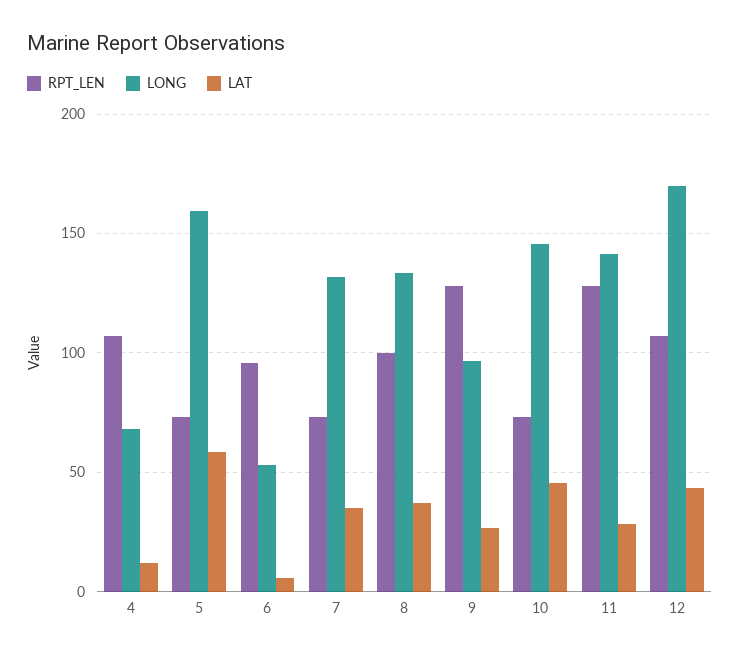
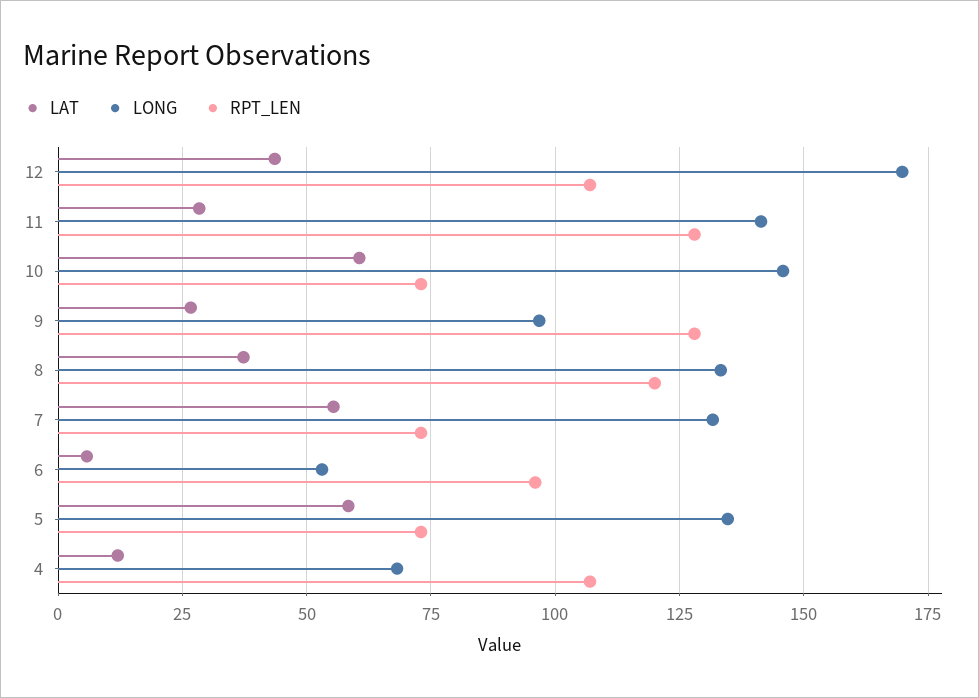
  {
    "RPT_LEN": {
      "4": 107.5,
      "5": 72.5,
      "6": 95,
      "7": 72.5,
-     "8": 100,
+     "8": 120,
      "9": 127.5,
      "10": 72.5,
      "11": 127.5,
      "12": 107.5
    },
    "LONG": {
      "4": 67.5,
-     "5": 160,
+     "5": 135,
      "6": 52.5,
      "7": 132.5,
      "8": 132.5,
      "9": 97.5,
      "10": 145,
      "11": 142.5,
      "12": 170
    },
    "LAT": {
      "4": 12.5,
      "5": 57.5,
      "6": 5,
-     "7": 35,
+     "7": 55,
      "8": 37.5,
      "9": 27.5,
-     "10": 45,
+     "10": 60,
      "11": 27.5,
      "12": 42.5
    }
  }

